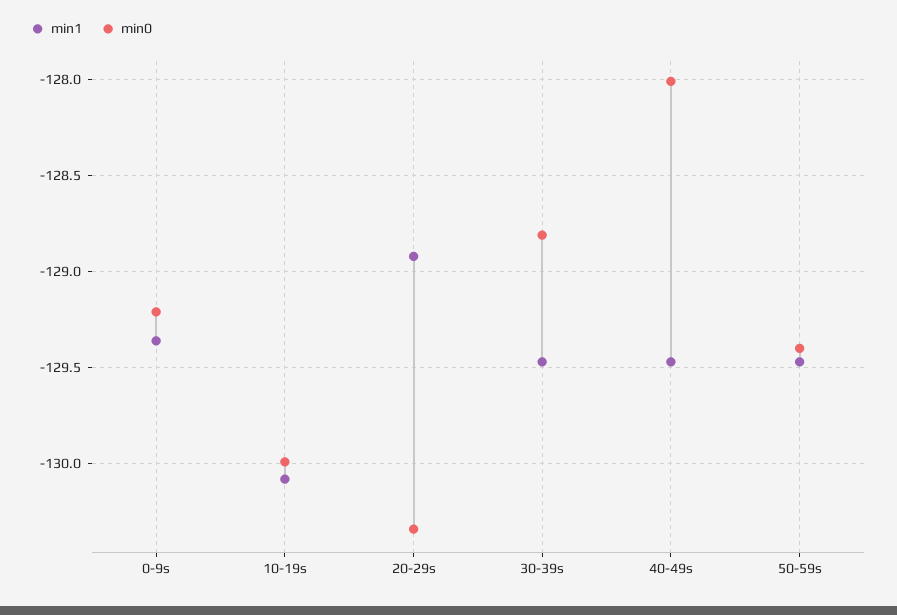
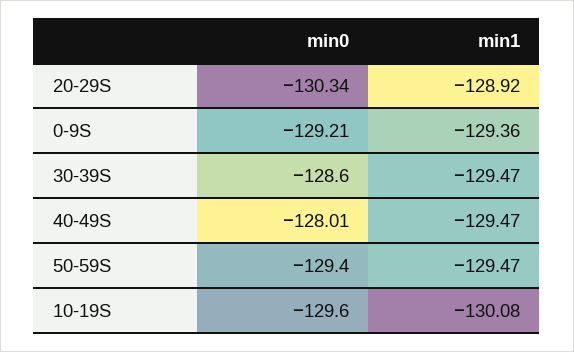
  {
    "min1": {
      "0-9s": -129.36,
      "10-19s": -130.08,
      "20-29s": -128.92,
      "30-39s": -129.47,
      "40-49s": -129.47,
      "50-59s": -129.47
    },
    "min0": {
      "0-9s": -129.21,
-     "10-19s": -130,
+     "10-19s": -129.6,
      "20-29s": -130.34,
-     "30-39s": -128.8,
+     "30-39s": -128.6,
      "40-49s": -128.01,
      "50-59s": -129.4
    }
  }

